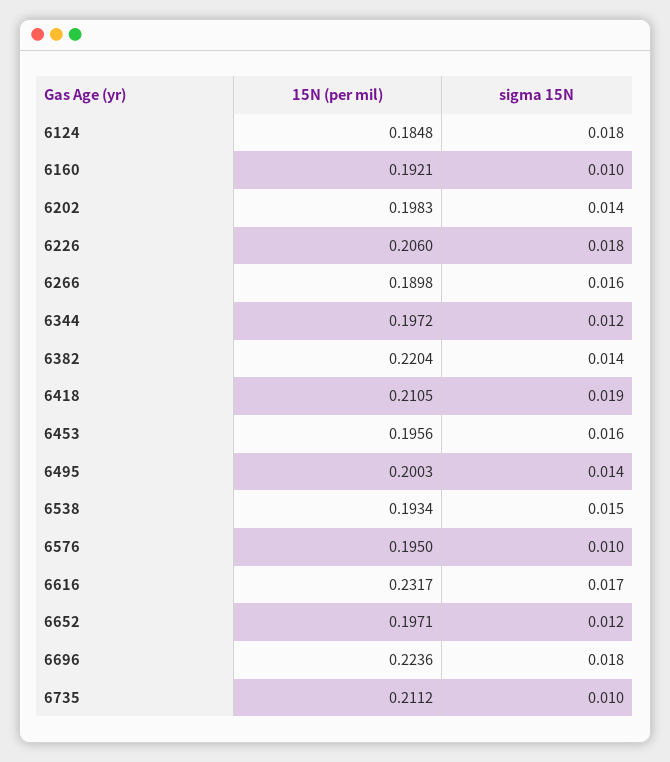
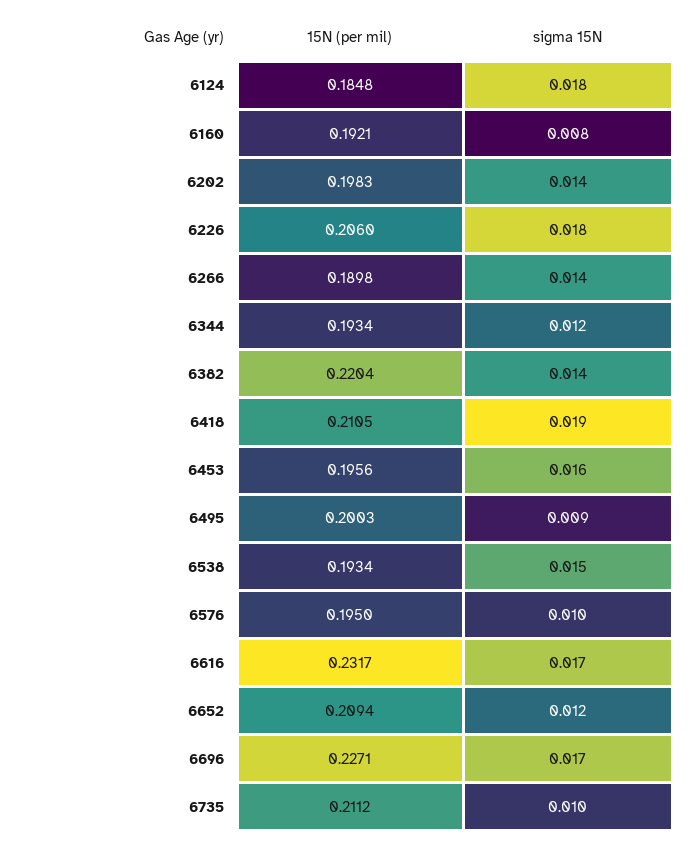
  {
    "15N (per mil)": {
      "6124": 0.1848,
      "6160": 0.1921,
      "6202": 0.1983,
      "6226": 0.206,
      "6266": 0.1898,
-     "6344": 0.1972,
+     "6344": 0.1934,
      "6382": 0.2204,
      "6418": 0.2105,
      "6453": 0.1956,
      "6495": 0.2003,
      "6538": 0.1934,
      "6576": 0.195,
      "6616": 0.2317,
-     "6652": 0.1971,
+     "6652": 0.2094,
-     "6696": 0.2236,
+     "6696": 0.2271,
      "6735": 0.2112
    },
    "sigma 15N": {
      "6124": 0.018,
-     "6160": 0.01,
+     "6160": 0.008,
      "6202": 0.014,
      "6226": 0.018,
-     "6266": 0.016,
+     "6266": 0.014,
      "6344": 0.012,
      "6382": 0.014,
      "6418": 0.019,
      "6453": 0.016,
-     "6495": 0.014,
+     "6495": 0.009,
      "6538": 0.015,
      "6576": 0.01,
      "6616": 0.017,
      "6652": 0.012,
-     "6696": 0.018,
+     "6696": 0.017,
      "6735": 0.01
    }
  }

